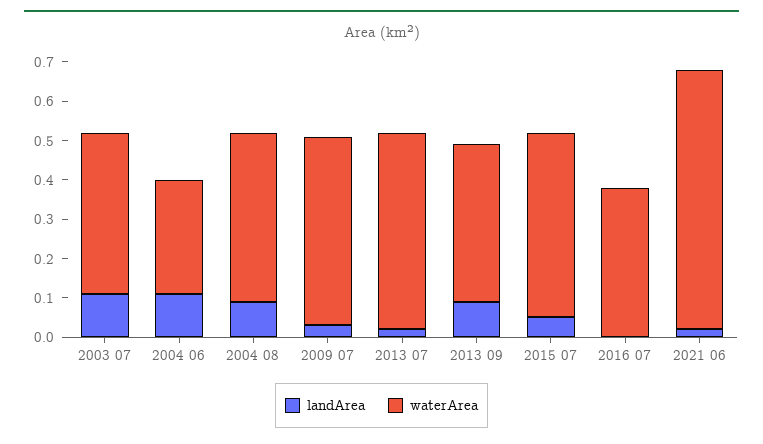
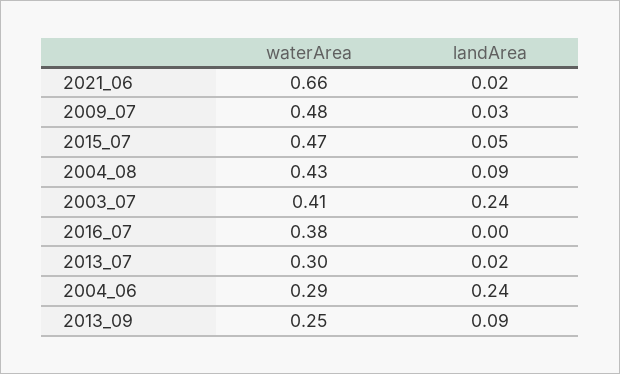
  {
    "landArea": {
-     "2003 07": 0.1,
+     "2003 07": 0.24,
-     "2004 06": 0.1,
+     "2004 06": 0.24,
      "2004 08": 0.09,
      "2009 07": 0.03,
      "2013 07": 0.02,
      "2013 09": 0.09,
      "2015 07": 0.05,
      "2016 07": 0,
      "2021 06": 0.02
    },
    "waterArea": {
      "2003 07": 0.41,
      "2004 06": 0.29,
      "2004 08": 0.43,
      "2009 07": 0.48,
-     "2013 07": 0.5,
+     "2013 07": 0.3,
-     "2013 09": 0.4,
+     "2013 09": 0.25,
      "2015 07": 0.47,
      "2016 07": 0.38,
      "2021 06": 0.66
    }
  }

